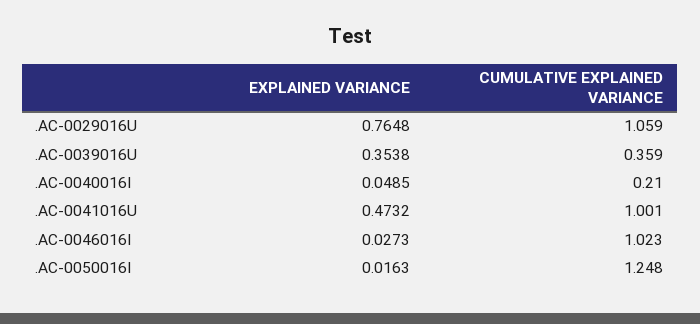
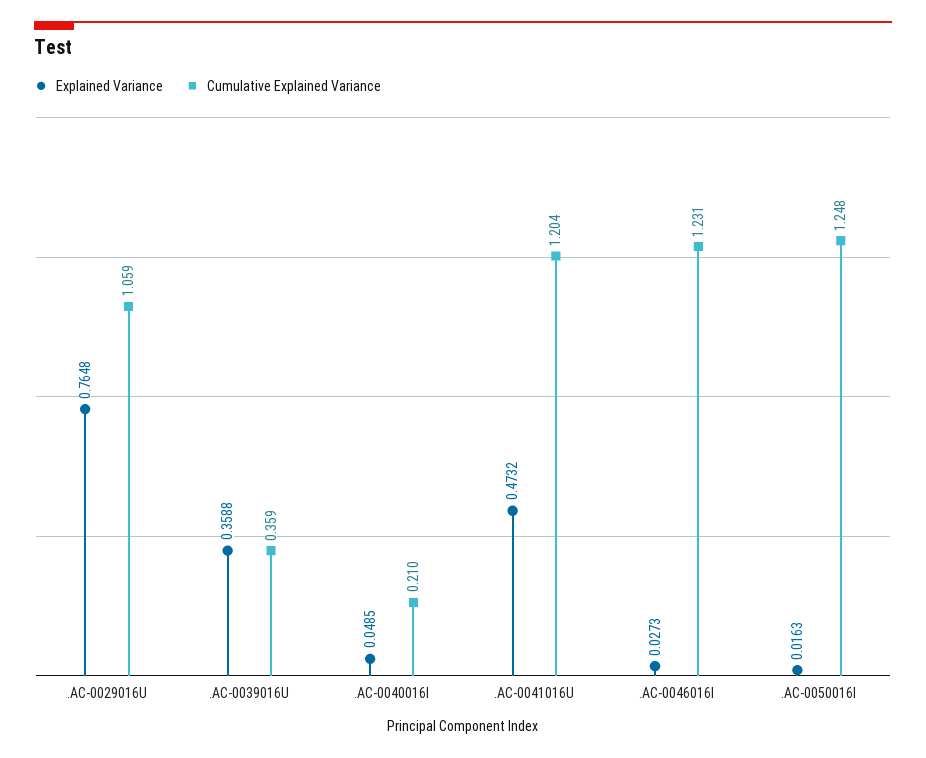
  {
    "EXPLAINED VARIANCE": {
      ".AC-0029016U": 0.7648,
-     ".AC-0039016U": 0.3538,
+     ".AC-0039016U": 0.3588,
      ".AC-0040016I": 0.0485,
      ".AC-0041016U": 0.4732,
      ".AC-0046016I": 0.0273,
      ".AC-0050016I": 0.0163
    },
    "CUMULATIVE EXPLAINED VARIANCE": {
      ".AC-0029016U": 1.059,
      ".AC-0039016U": 0.359,
      ".AC-0040016I": 0.21,
-     ".AC-0041016U": 1.001,
+     ".AC-0041016U": 1.204,
-     ".AC-0046016I": 1.023,
+     ".AC-0046016I": 1.231,
      ".AC-0050016I": 1.248
    }
  }

